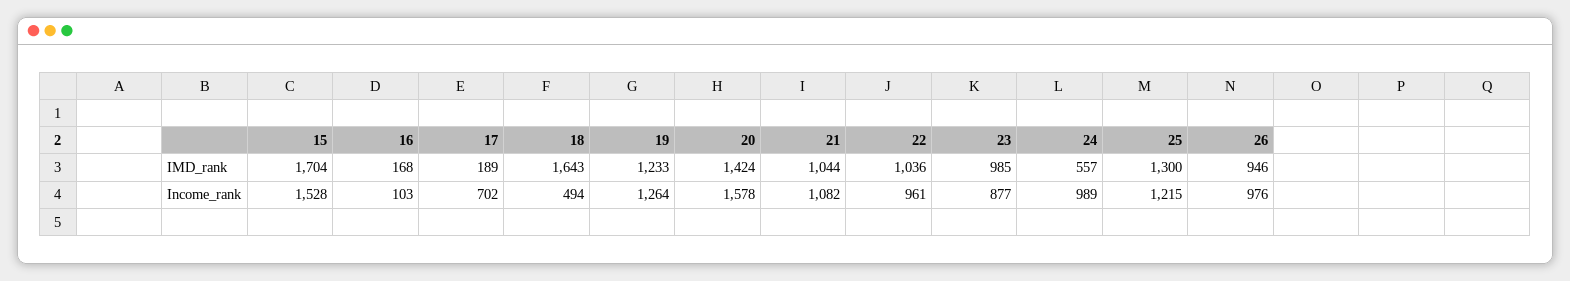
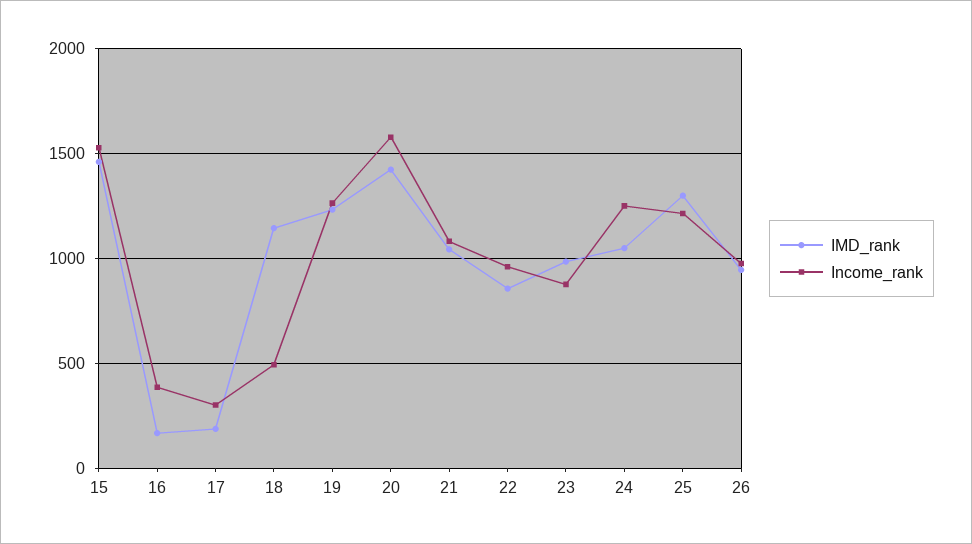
  {
    "IMD_rank": {
-     "15": 1704,
+     "15": 1450,
      "16": 168,
      "17": 189,
-     "18": 1643,
+     "18": 1150,
      "19": 1233,
      "20": 1424,
      "21": 1044,
-     "22": 1036,
+     "22": 850,
      "23": 985,
-     "24": 557,
+     "24": 1050,
      "25": 1300,
      "26": 946
    },
    "Income_rank": {
      "15": 1528,
-     "16": 103,
+     "16": 400,
-     "17": 702,
+     "17": 300,
      "18": 494,
      "19": 1264,
      "20": 1578,
      "21": 1082,
      "22": 961,
      "23": 877,
-     "24": 989,
+     "24": 1250,
      "25": 1215,
      "26": 976
    }
  }

